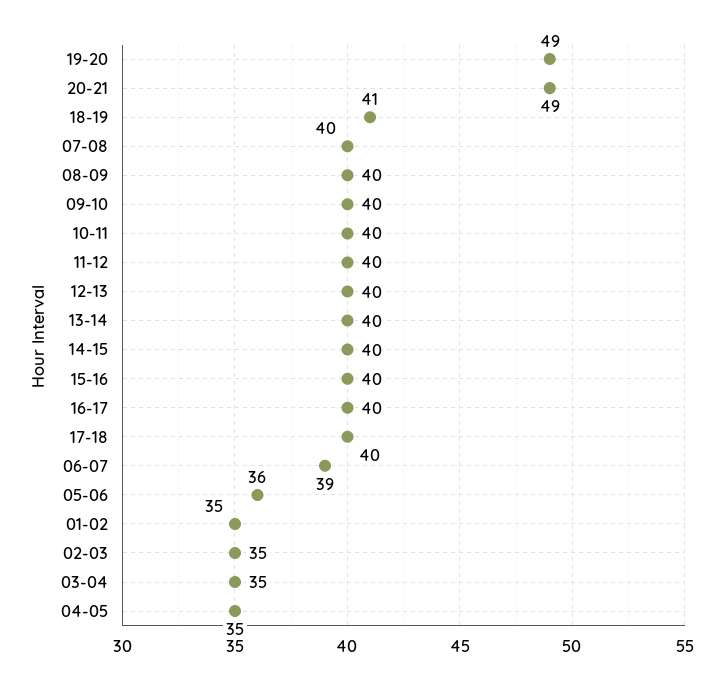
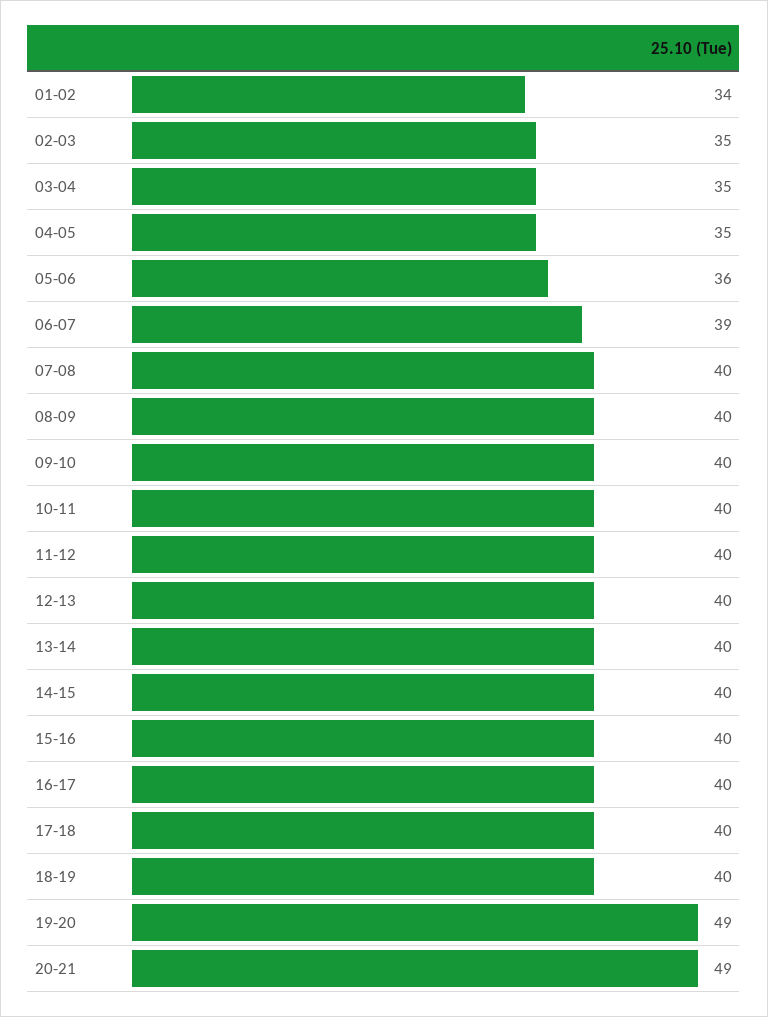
  {
    "19-20": 49,
    "20-21": 49,
-   "18-19": 41,
+   "18-19": 40,
    "07-08": 40,
    "08-09": 40,
    "09-10": 40,
    "10-11": 40,
    "11-12": 40,
    "12-13": 40,
    "13-14": 40,
    "14-15": 40,
    "15-16": 40,
    "16-17": 40,
    "17-18": 40,
    "06-07": 39,
    "05-06": 36,
-   "01-02": 35,
+   "01-02": 34,
    "02-03": 35,
    "03-04": 35,
    "04-05": 35
  }

